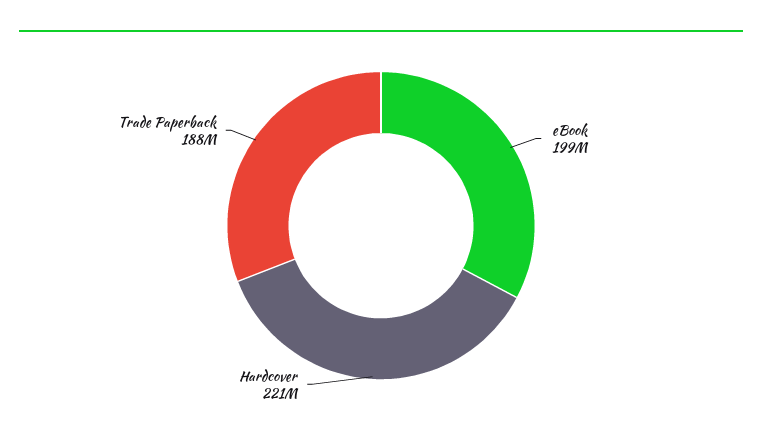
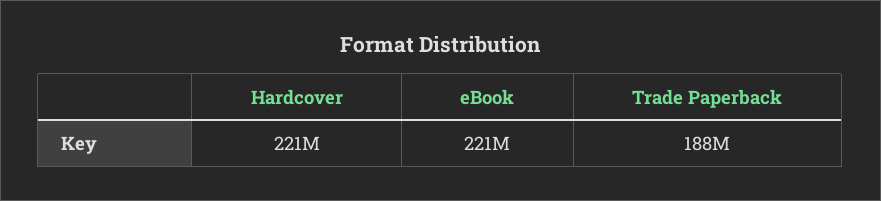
  {
-   "eBook": 199000000,
+   "eBook": 221000000,
    "Hardcover": 221000000,
    "Trade Paperback": 188000000
  }

